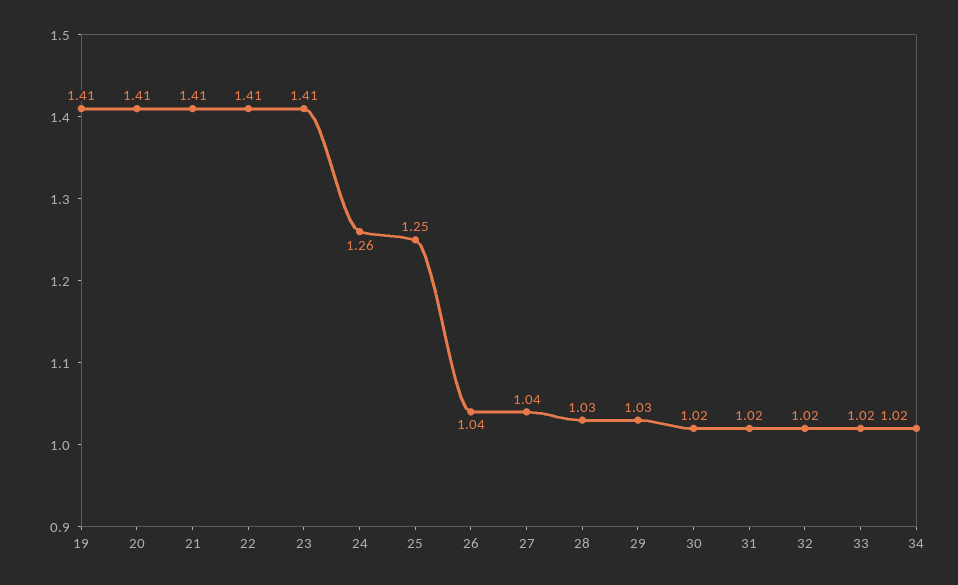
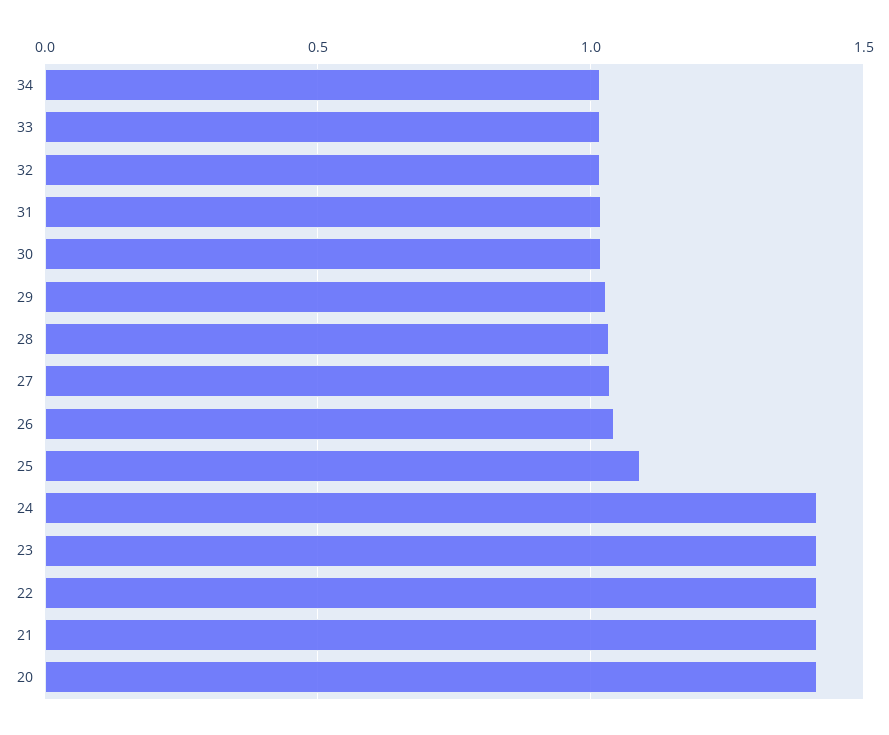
  {
-   "19": 1.41,
    "20": 1.41,
    "21": 1.41,
    "22": 1.41,
    "23": 1.41,
-   "24": 1.26,
+   "24": 1.4,
-   "25": 1.25,
+   "25": 1.1,
    "26": 1.04,
    "27": 1.04,
    "28": 1.03,
    "29": 1.03,
    "30": 1.02,
    "31": 1.02,
    "32": 1.02,
    "33": 1.02,
    "34": 1.02
  }

